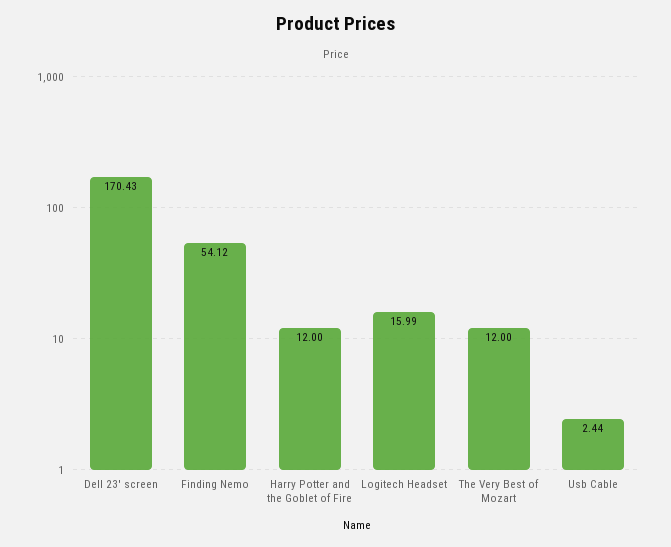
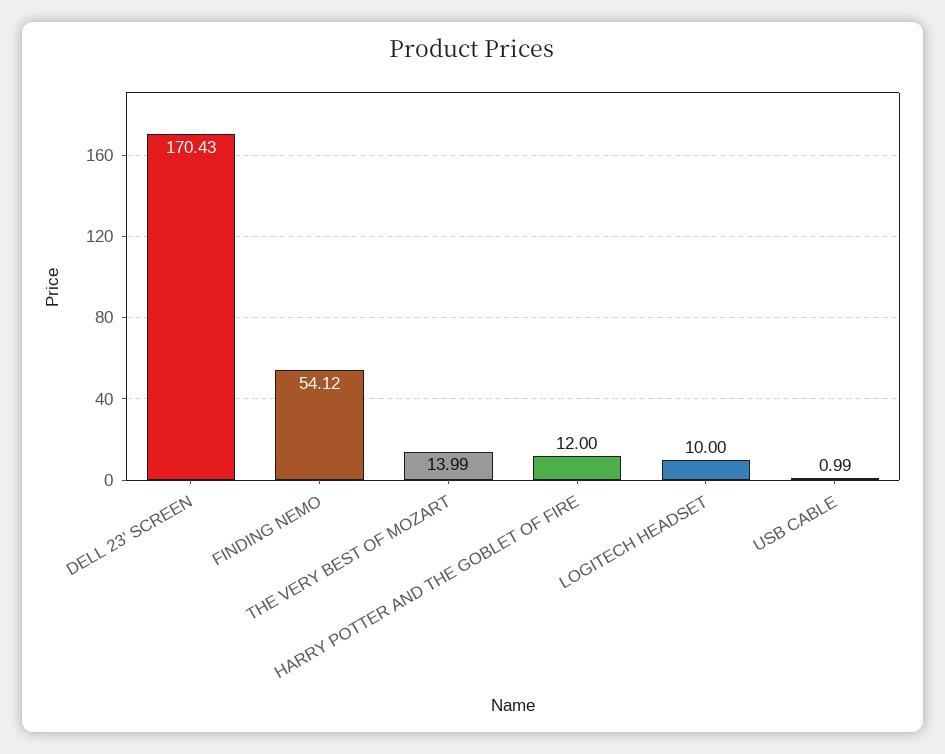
  {
    "Dell 23' screen": 170.43,
    "Finding Nemo": 54.12,
    "Harry Potter and the Goblet of Fire": 12,
-   "Logitech Headset": 15.99,
+   "Logitech Headset": 10,
-   "The Very Best of Mozart": 12,
+   "The Very Best of Mozart": 13.99,
-   "Usb Cable": 2.44
+   "Usb Cable": 0.99
  }

